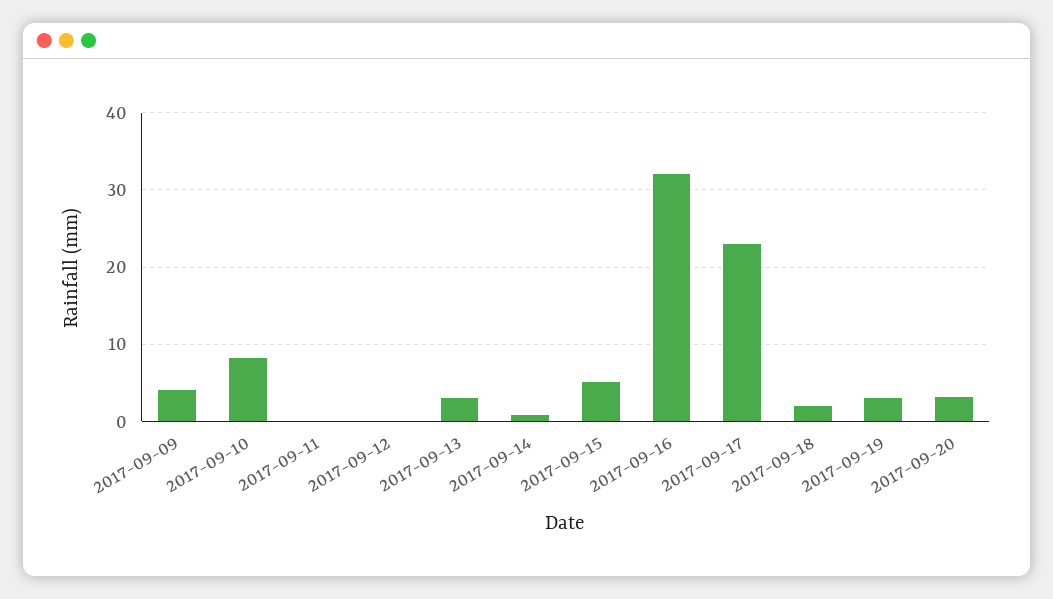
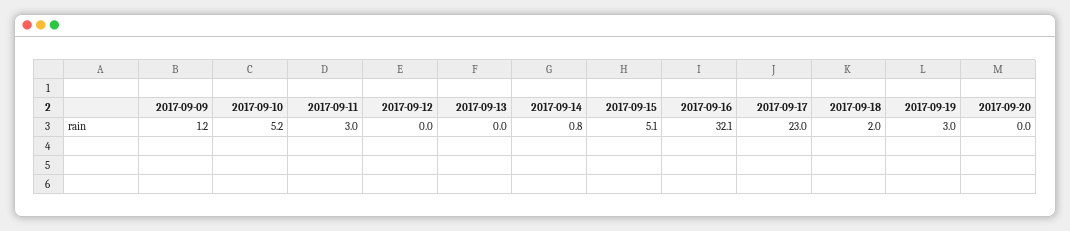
  {
-   "2017-09-09": 4,
+   "2017-09-09": 1.2,
-   "2017-09-10": 8,
+   "2017-09-10": 5.2,
-   "2017-09-11": 0,
+   "2017-09-11": 3,
    "2017-09-12": 0,
-   "2017-09-13": 3,
+   "2017-09-13": 0,
    "2017-09-14": 0.8,
    "2017-09-15": 5.1,
    "2017-09-16": 32.1,
    "2017-09-17": 23,
    "2017-09-18": 2,
    "2017-09-19": 3,
-   "2017-09-20": 3
+   "2017-09-20": 0
  }

